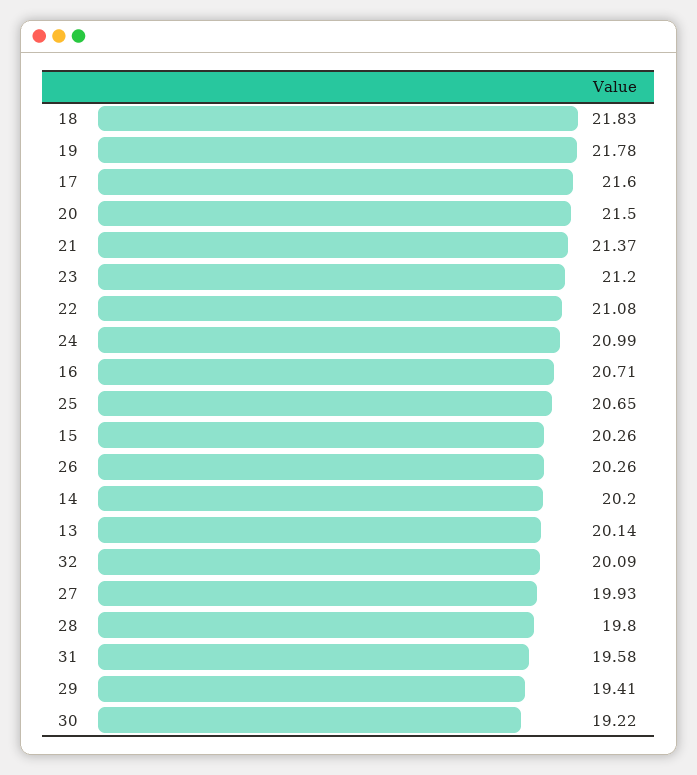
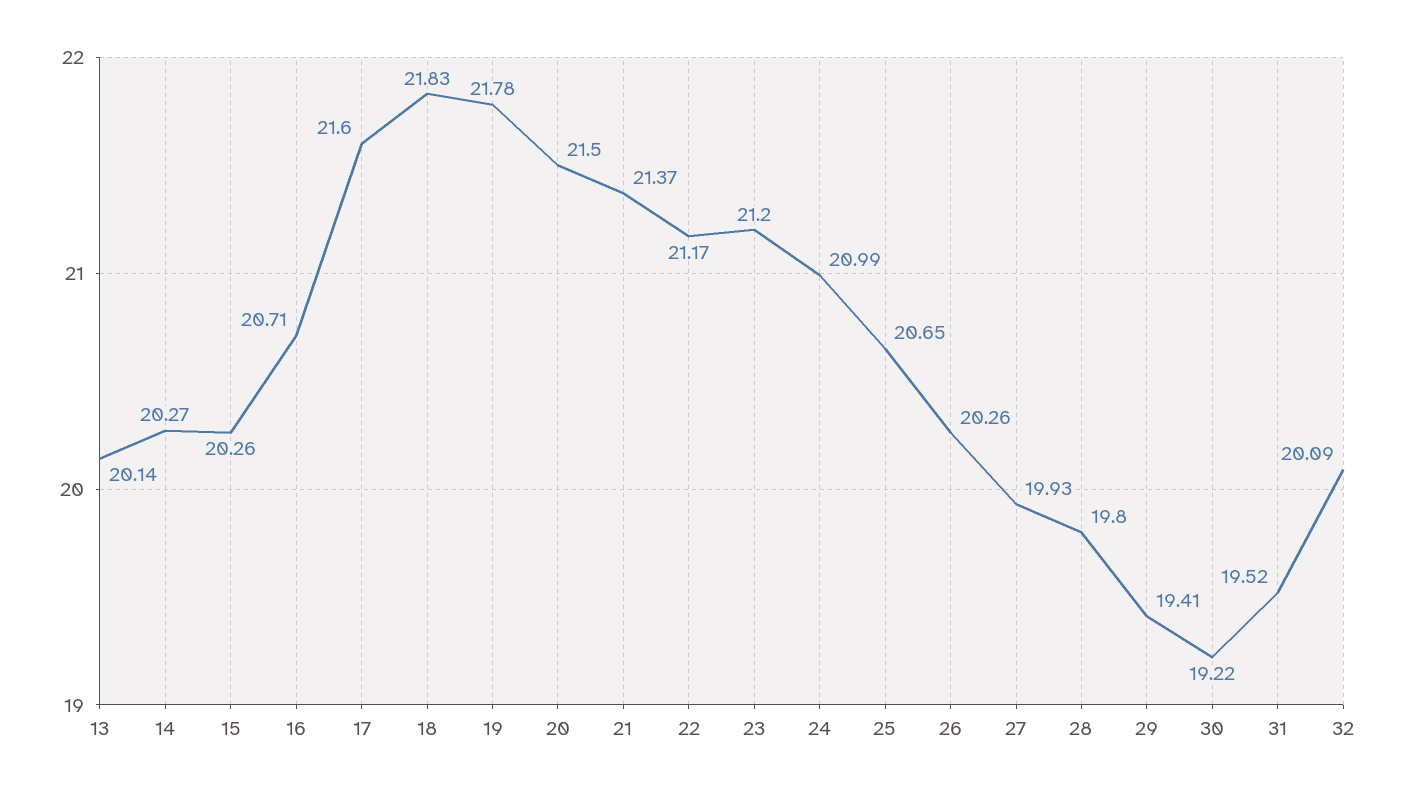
  {
    "18": 21.83,
    "19": 21.78,
    "17": 21.6,
    "20": 21.5,
    "21": 21.37,
    "23": 21.2,
-   "22": 21.08,
+   "22": 21.17,
    "24": 20.99,
    "16": 20.71,
    "25": 20.65,
    "15": 20.26,
    "26": 20.26,
-   "14": 20.2,
+   "14": 20.27,
    "13": 20.14,
    "32": 20.09,
    "27": 19.93,
    "28": 19.8,
-   "31": 19.58,
+   "31": 19.52,
    "29": 19.41,
    "30": 19.22
  }

